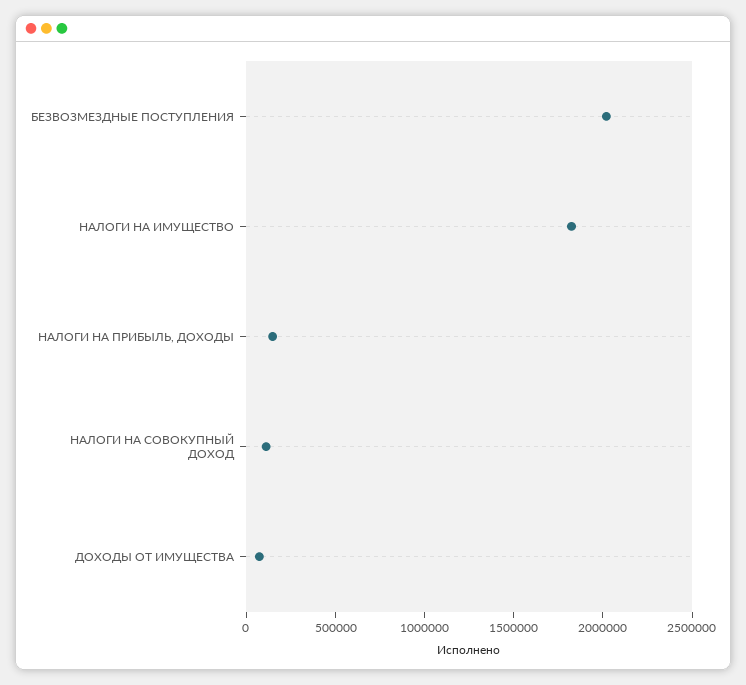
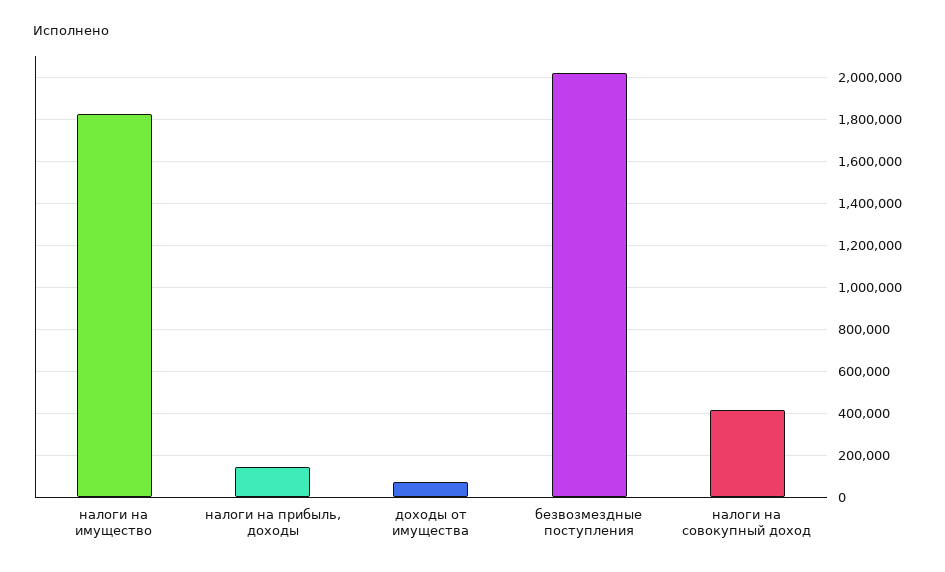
  {
    "БЕЗВОЗМЕЗДНЫЕ ПОСТУПЛЕНИЯ": 2000000,
    "НАЛОГИ НА ИМУЩЕСТВО": 1800000,
    "НАЛОГИ НА ПРИБЫЛЬ, ДОХОДЫ": 150000,
-   "НАЛОГИ НА СОВОКУПНЫЙ ДОХОД": 100000,
+   "НАЛОГИ НА СОВОКУПНЫЙ ДОХОД": 400000,
    "ДОХОДЫ ОТ ИМУЩЕСТВА": 50000
  }

